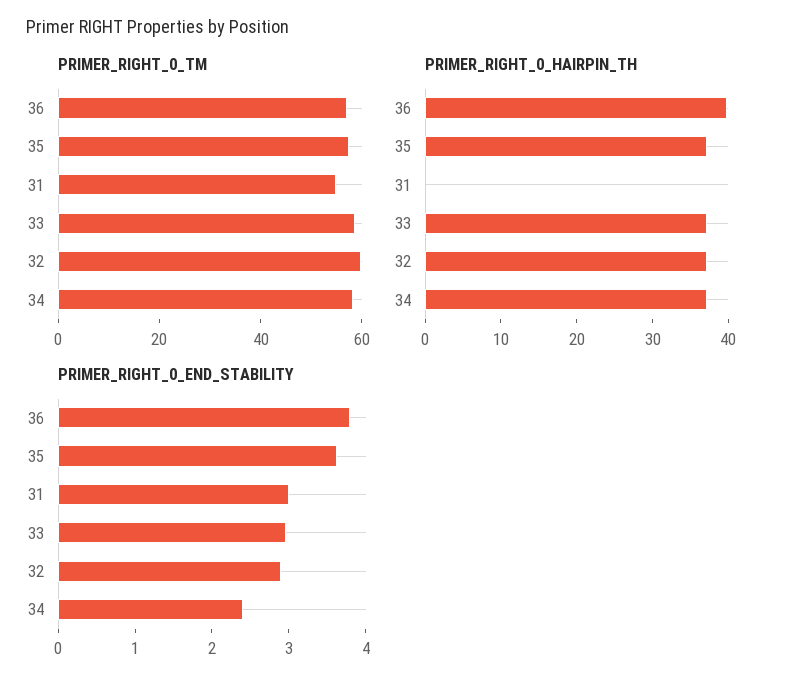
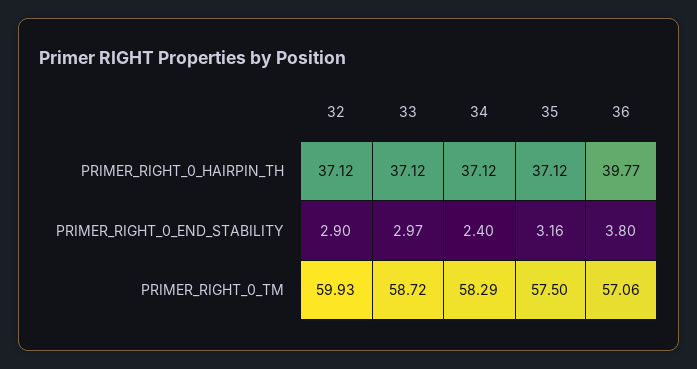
  {
    "PRIMER_RIGHT_0_TM": {
      "36": 57.06,
      "35": 57.5,
-     "31": 55,
      "33": 58.72,
      "32": 59.93,
      "34": 58.29
    },
    "PRIMER_RIGHT_0_HAIRPIN_TH": {
      "36": 39.77,
      "35": 37.12,
-     "31": 0,
      "33": 37.12,
      "32": 37.12,
      "34": 37.12
    },
    "PRIMER_RIGHT_0_END_STABILITY": {
      "36": 3.8,
-     "35": 3.6,
+     "35": 3.16,
-     "31": 3,
      "33": 2.97,
      "32": 2.9,
      "34": 2.4
    }
  }

